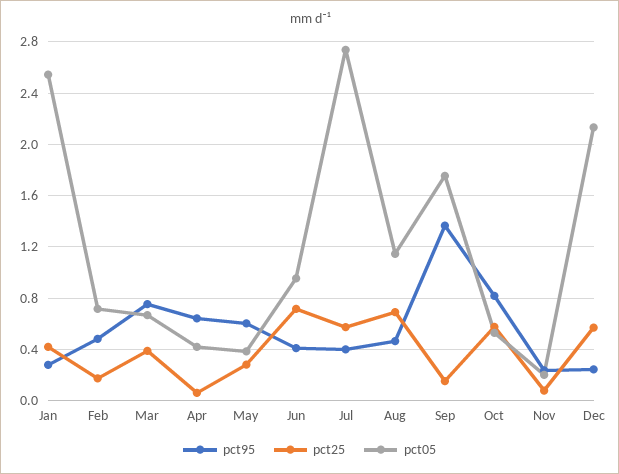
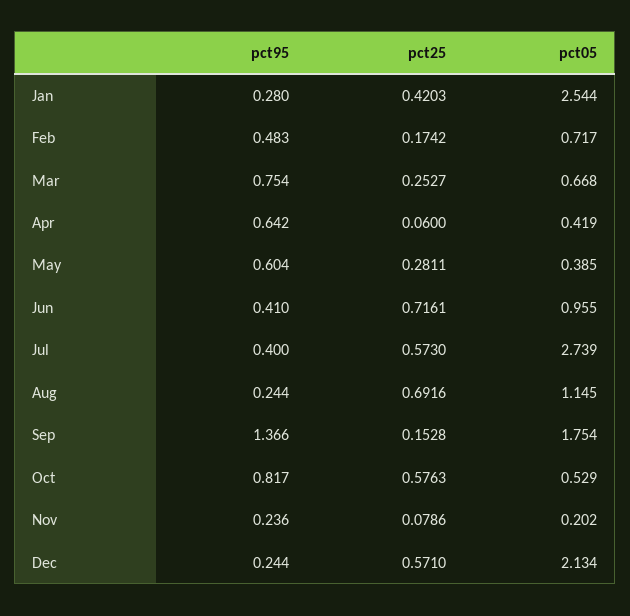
  {
    "pct95": {
      "Jan": 0.28,
      "Feb": 0.483,
      "Mar": 0.754,
      "Apr": 0.642,
      "May": 0.604,
      "Jun": 0.41,
      "Jul": 0.4,
-     "Aug": 0.45,
+     "Aug": 0.244,
      "Sep": 1.366,
      "Oct": 0.817,
      "Nov": 0.236,
      "Dec": 0.244
    },
    "pct25": {
      "Jan": 0.4203,
      "Feb": 0.1742,
-     "Mar": 0.4,
+     "Mar": 0.2527,
      "Apr": 0.06,
      "May": 0.2811,
      "Jun": 0.7161,
      "Jul": 0.573,
      "Aug": 0.6916,
      "Sep": 0.1528,
      "Oct": 0.5763,
      "Nov": 0.0786,
      "Dec": 0.571
    },
    "pct05": {
      "Jan": 2.544,
      "Feb": 0.717,
      "Mar": 0.668,
      "Apr": 0.419,
      "May": 0.385,
      "Jun": 0.955,
      "Jul": 2.739,
      "Aug": 1.145,
      "Sep": 1.754,
      "Oct": 0.529,
      "Nov": 0.202,
      "Dec": 2.134
    }
  }

